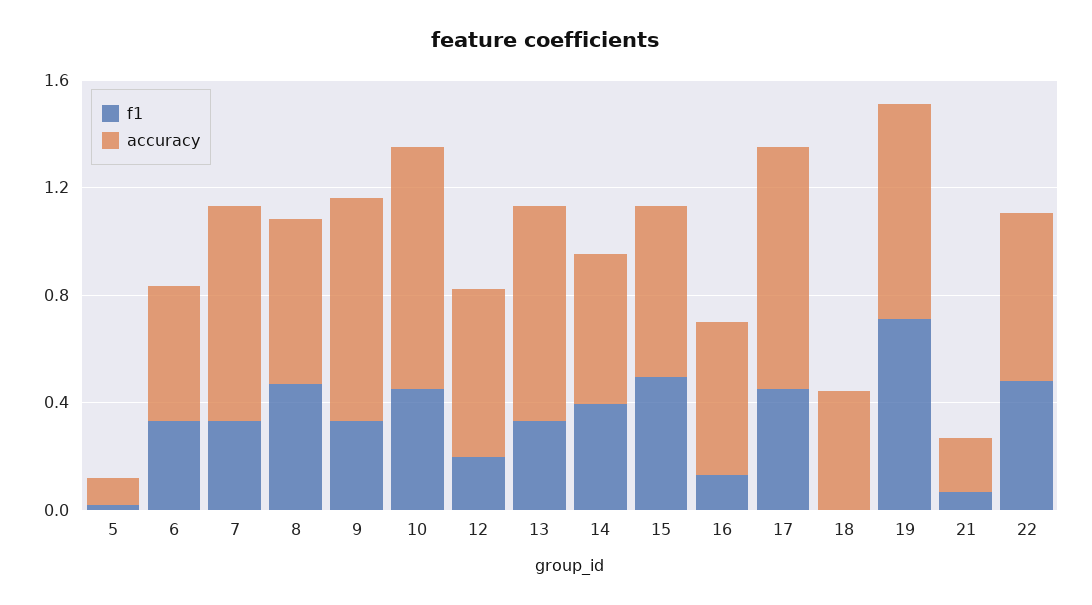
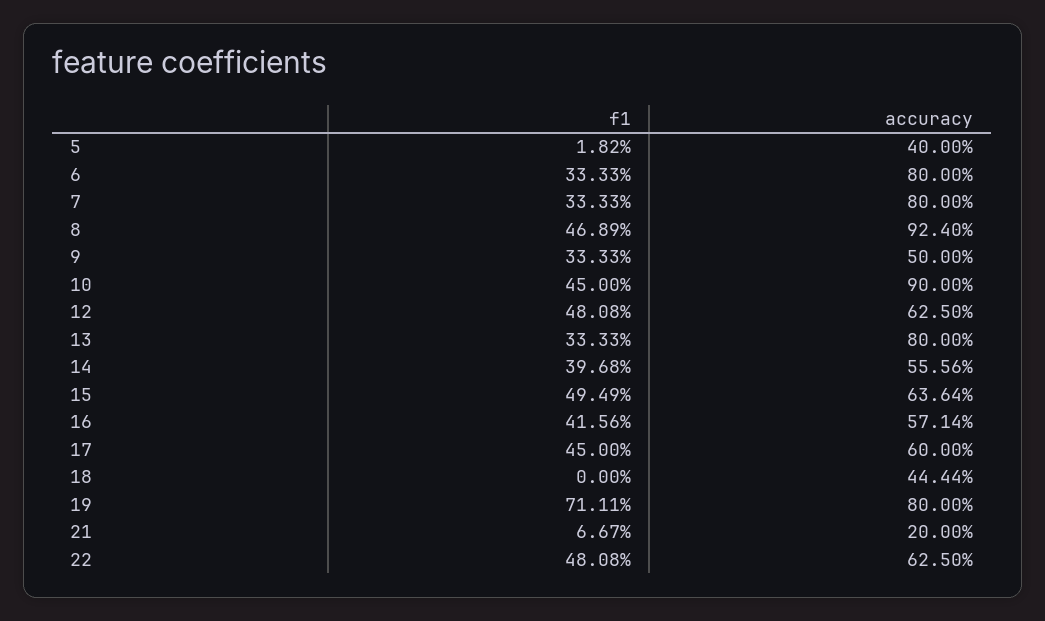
  {
    "f1": {
      "5": 0.0182,
      "6": 0.3333,
      "7": 0.3333,
      "8": 0.4689,
      "9": 0.3333,
      "10": 0.45,
-     "12": 0.2,
+     "12": 0.4808,
      "13": 0.3333,
      "14": 0.3968,
      "15": 0.4949,
-     "16": 0.1,
+     "16": 0.4156,
      "17": 0.45,
      "18": 0,
      "19": 0.7111,
      "21": 0.0667,
      "22": 0.4808
    },
    "accuracy": {
-     "5": 0.1,
+     "5": 0.4,
-     "6": 0.5,
+     "6": 0.8,
      "7": 0.8,
-     "8": 0.6,
+     "8": 0.924,
-     "9": 0.8,
+     "9": 0.5,
      "10": 0.9,
      "12": 0.625,
      "13": 0.8,
      "14": 0.5556,
      "15": 0.6364,
      "16": 0.5714,
-     "17": 0.9,
+     "17": 0.6,
      "18": 0.4444,
      "19": 0.8,
      "21": 0.2,
      "22": 0.625
    }
  }

